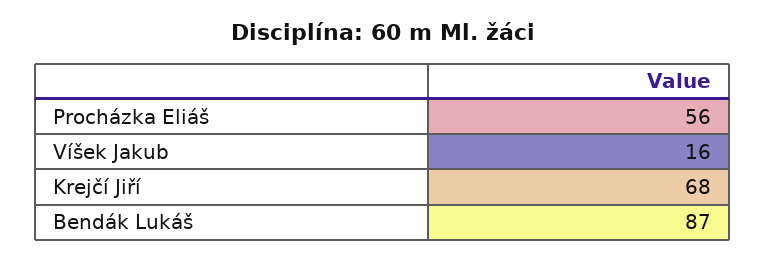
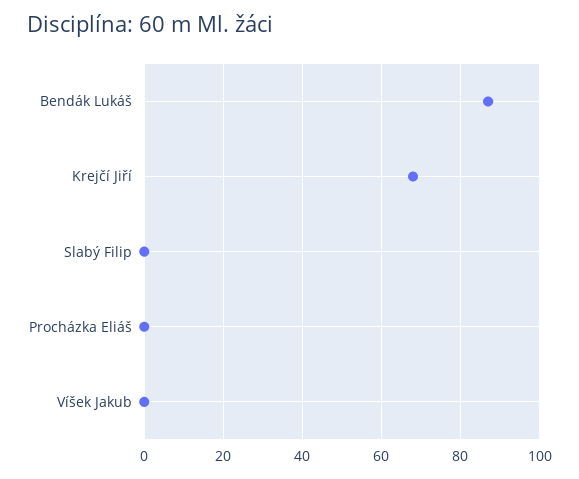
  {
-   "Procházka Eliáš": 56,
+   "Procházka Eliáš": 0,
-   "Víšek Jakub": 16,
+   "Víšek Jakub": 0,
    "Krejčí Jiří": 68,
-   "Bendák Lukáš": 87
+   "Bendák Lukáš": 87,
+   "Slabý Filip": 0
  }

